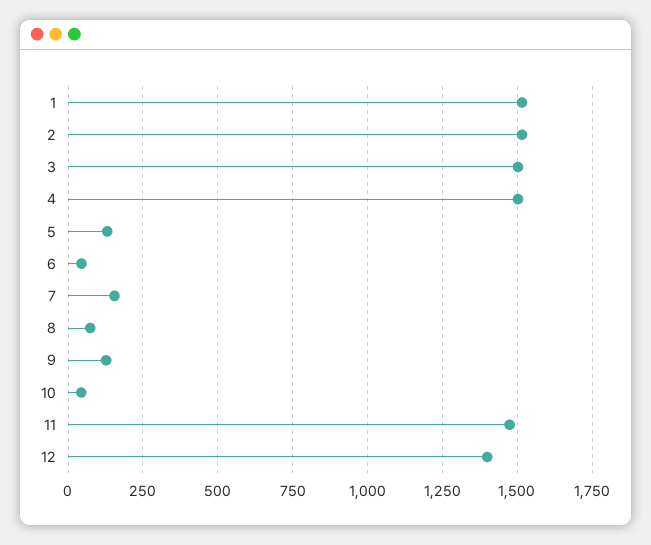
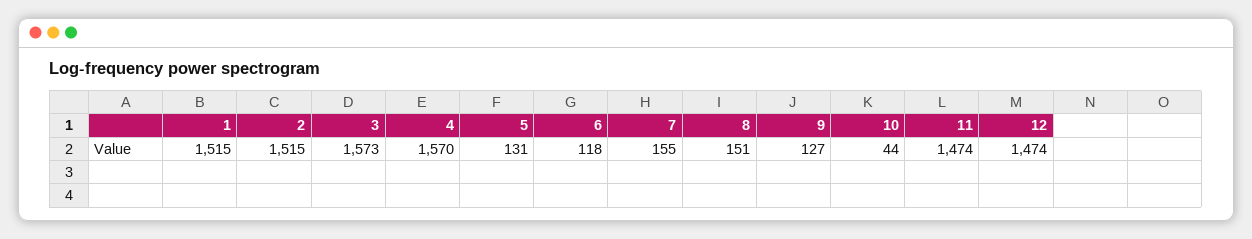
  {
    "1": 1515,
    "2": 1515,
-   "3": 1500,
+   "3": 1573,
-   "4": 1500,
+   "4": 1570,
    "5": 131,
-   "6": 50,
+   "6": 118,
    "7": 155,
-   "8": 75,
+   "8": 151,
    "9": 127,
    "10": 44,
    "11": 1474,
-   "12": 1400
+   "12": 1474
  }

